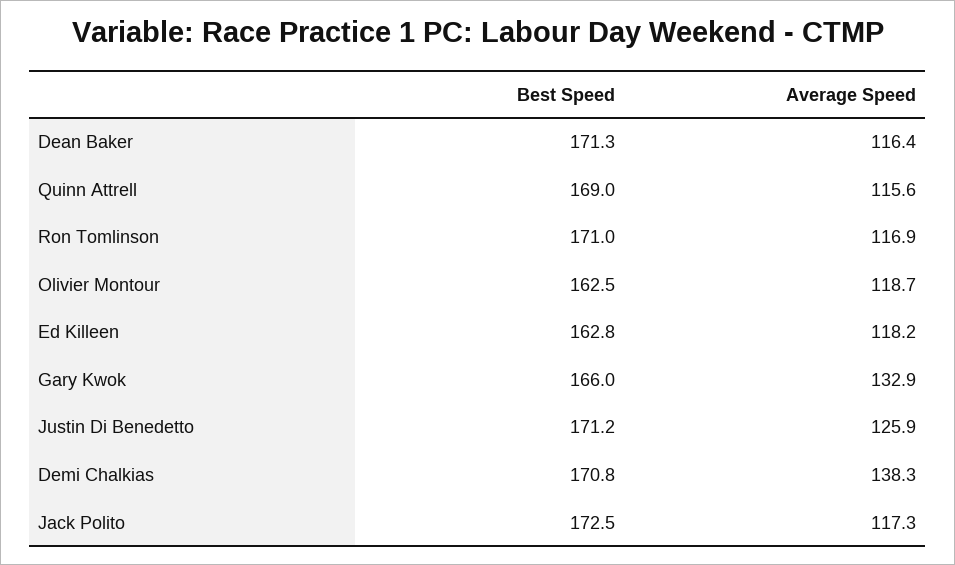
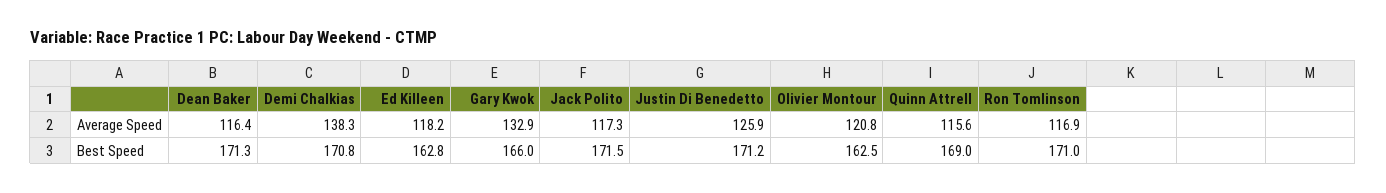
  {
    "Best Speed": {
      "Dean Baker": 171.3,
      "Quinn Attrell": 169,
      "Ron Tomlinson": 171,
      "Olivier Montour": 162.5,
      "Ed Killeen": 162.8,
      "Gary Kwok": 166,
      "Justin Di Benedetto": 171.2,
      "Demi Chalkias": 170.8,
-     "Jack Polito": 172.5
+     "Jack Polito": 171.5
    },
    "Average Speed": {
      "Dean Baker": 116.4,
      "Quinn Attrell": 115.6,
      "Ron Tomlinson": 116.9,
-     "Olivier Montour": 118.7,
+     "Olivier Montour": 120.8,
      "Ed Killeen": 118.2,
      "Gary Kwok": 132.9,
      "Justin Di Benedetto": 125.9,
      "Demi Chalkias": 138.3,
      "Jack Polito": 117.3
    }
  }

